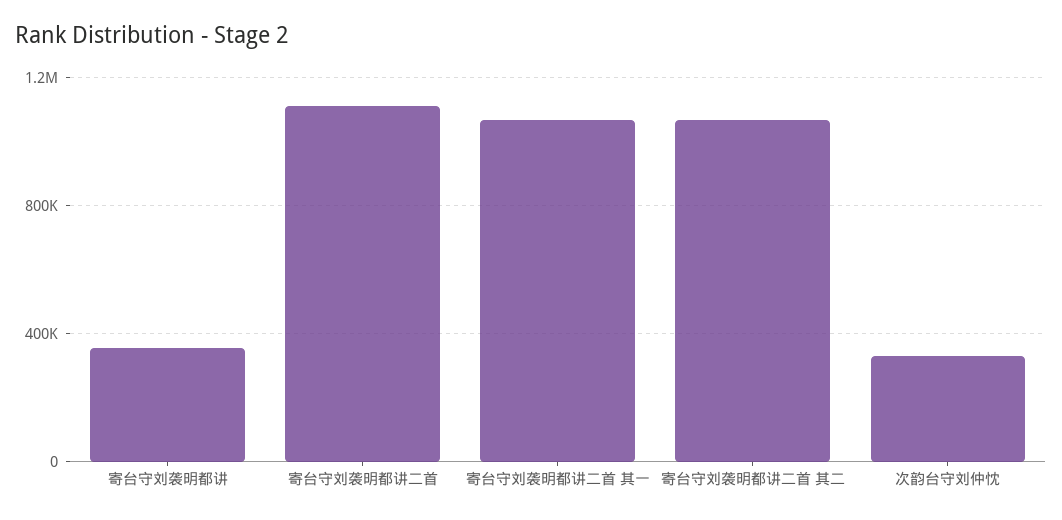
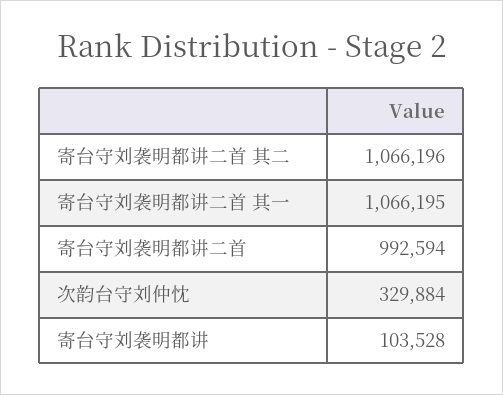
  {
-   "寄台守刘袭明都讲": 350000,
+   "寄台守刘袭明都讲": 103528,
-   "寄台守刘袭明都讲二首": 1100000,
+   "寄台守刘袭明都讲二首": 992594,
    "寄台守刘袭明都讲二首 其一": 1066195,
    "寄台守刘袭明都讲二首 其二": 1066196,
    "次韵台守刘仲忱": 329884
  }

